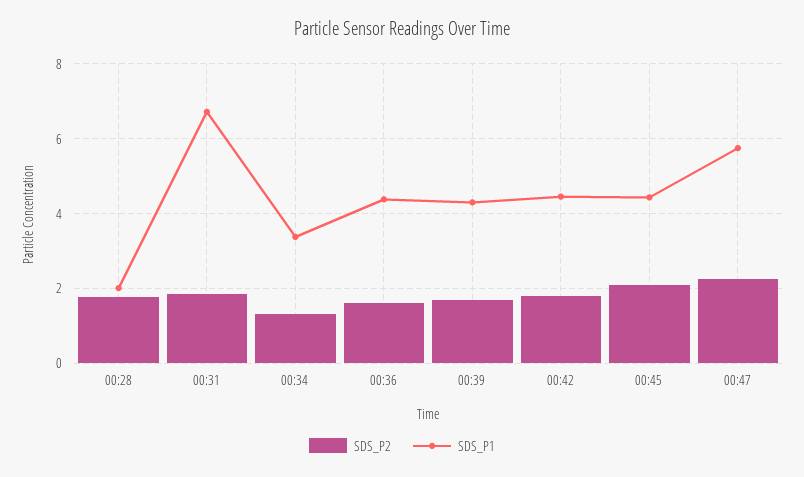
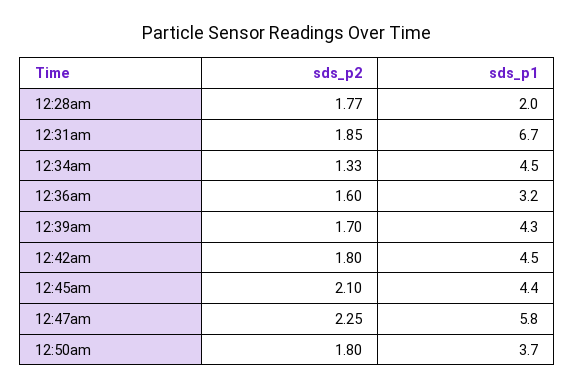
  {
    "SDS_P2": {
      "00:28": 1.77,
      "00:31": 1.85,
      "00:34": 1.33,
      "00:36": 1.6,
      "00:39": 1.7,
      "00:42": 1.8,
      "00:45": 2.1,
-     "00:47": 2.25
+     "00:47": 2.25,
+     "12:50am": 1.8
    },
    "SDS_P1": {
      "00:28": 2,
      "00:31": 6.7,
-     "00:34": 3.4,
+     "00:34": 4.5,
-     "00:36": 4.4,
+     "00:36": 3.2,
      "00:39": 4.3,
      "00:42": 4.5,
      "00:45": 4.4,
-     "00:47": 5.8
+     "00:47": 5.8,
+     "12:50am": 3.7
    }
  }

